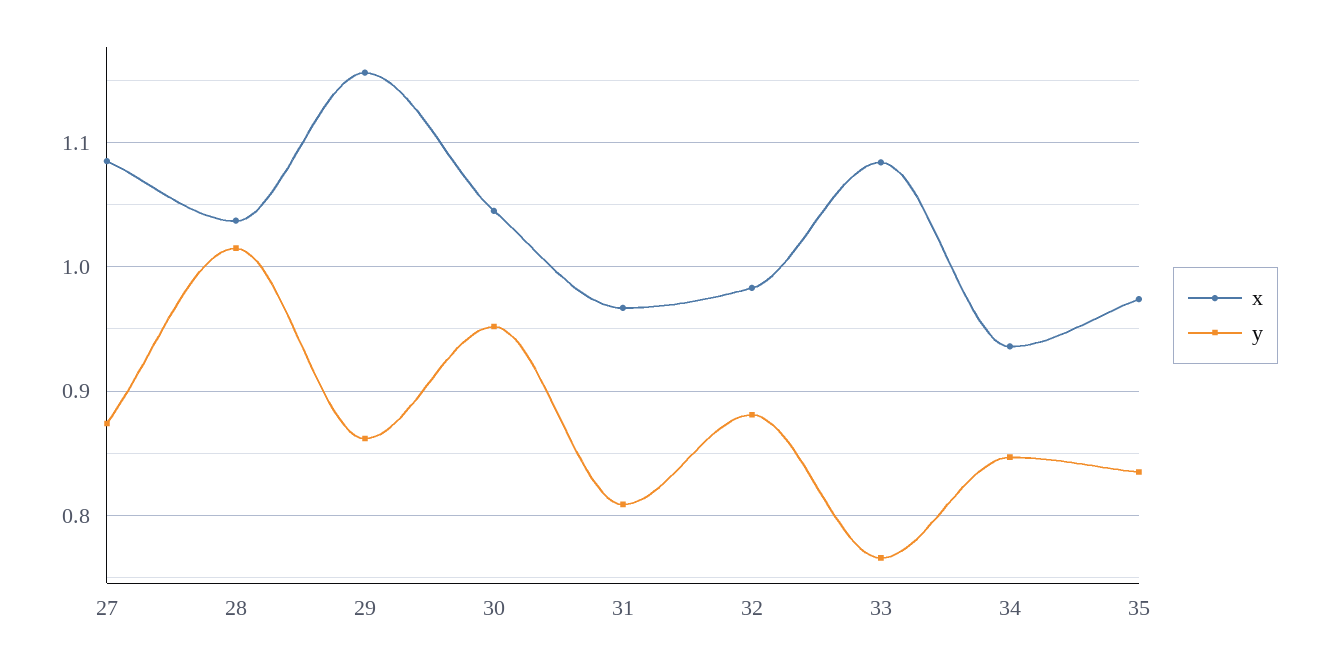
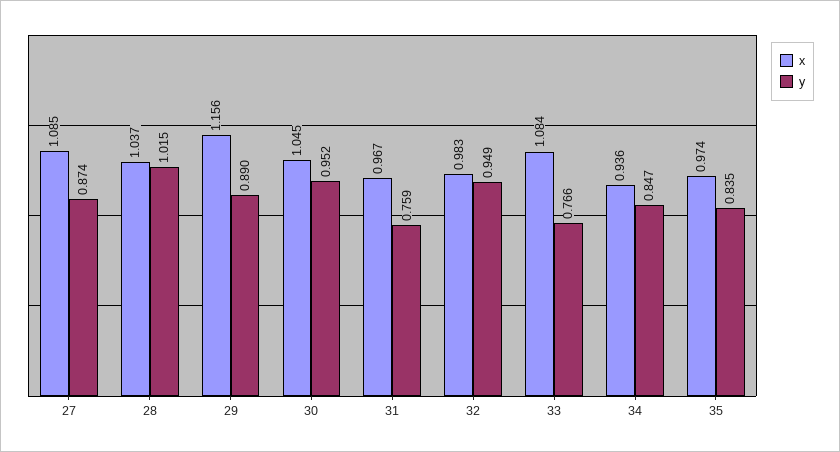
  {
    "x": {
      "27": 1.085,
      "28": 1.037,
      "29": 1.156,
      "30": 1.045,
      "31": 0.967,
      "32": 0.983,
      "33": 1.084,
      "34": 0.936,
      "35": 0.974
    },
    "y": {
      "27": 0.874,
      "28": 1.015,
-     "29": 0.86,
+     "29": 0.89,
      "30": 0.952,
-     "31": 0.81,
+     "31": 0.759,
-     "32": 0.88,
+     "32": 0.949,
      "33": 0.766,
      "34": 0.847,
      "35": 0.835
    }
  }

